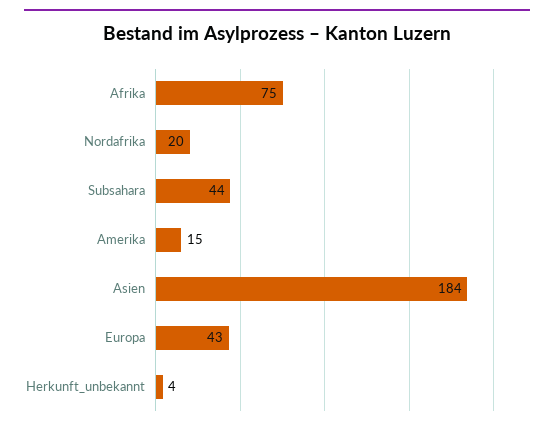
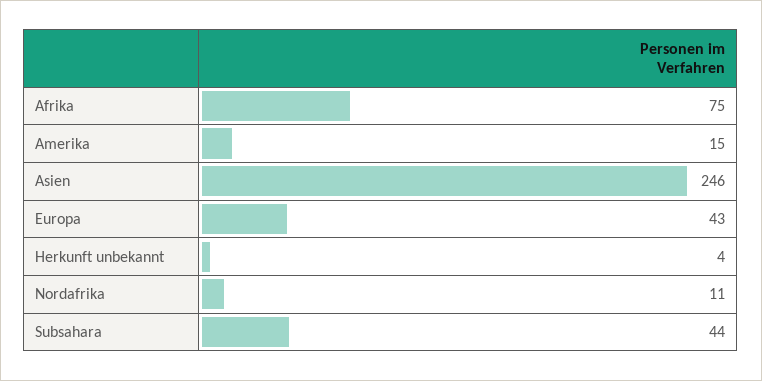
  {
    "Afrika": 75,
-   "Nordafrika": 20,
+   "Nordafrika": 11,
    "Subsahara": 44,
    "Amerika": 15,
-   "Asien": 184,
+   "Asien": 246,
    "Europa": 43,
    "Herkunft_unbekannt": 4
  }

